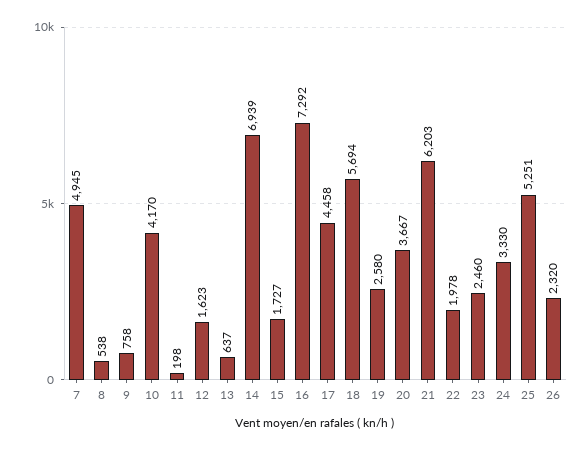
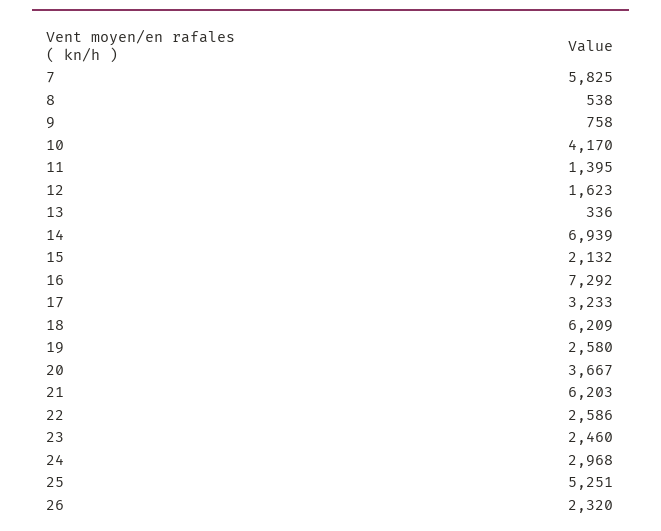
  {
-   "7": 4945,
+   "7": 5825,
    "8": 538,
    "9": 758,
    "10": 4170,
-   "11": 198,
+   "11": 1395,
    "12": 1623,
-   "13": 637,
+   "13": 336,
    "14": 6939,
-   "15": 1727,
+   "15": 2132,
    "16": 7292,
-   "17": 4458,
+   "17": 3233,
-   "18": 5694,
+   "18": 6209,
    "19": 2580,
    "20": 3667,
    "21": 6203,
-   "22": 1978,
+   "22": 2586,
    "23": 2460,
-   "24": 3330,
+   "24": 2968,
    "25": 5251,
    "26": 2320
  }

